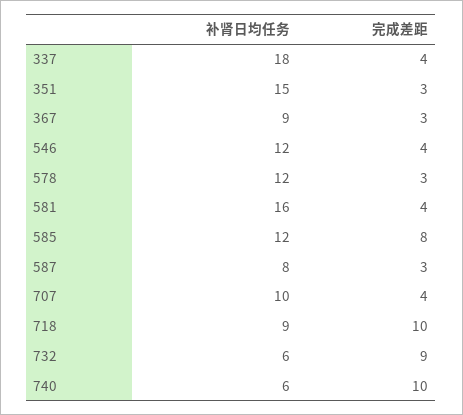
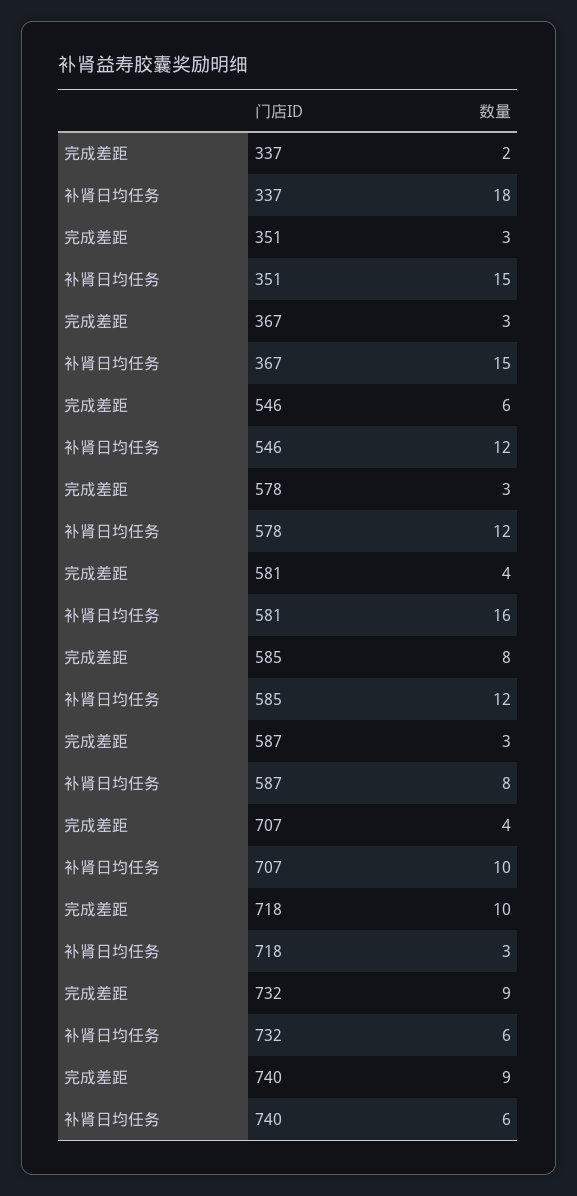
  {
    "补肾日均任务": {
      "337": 18,
      "351": 15,
-     "367": 9,
+     "367": 15,
      "546": 12,
      "578": 12,
      "581": 16,
      "585": 12,
      "587": 8,
      "707": 10,
-     "718": 9,
+     "718": 3,
      "732": 6,
      "740": 6
    },
    "完成差距": {
-     "337": 4,
+     "337": 2,
      "351": 3,
      "367": 3,
-     "546": 4,
+     "546": 6,
      "578": 3,
      "581": 4,
      "585": 8,
      "587": 3,
      "707": 4,
      "718": 10,
      "732": 9,
-     "740": 10
+     "740": 9
    }
  }

